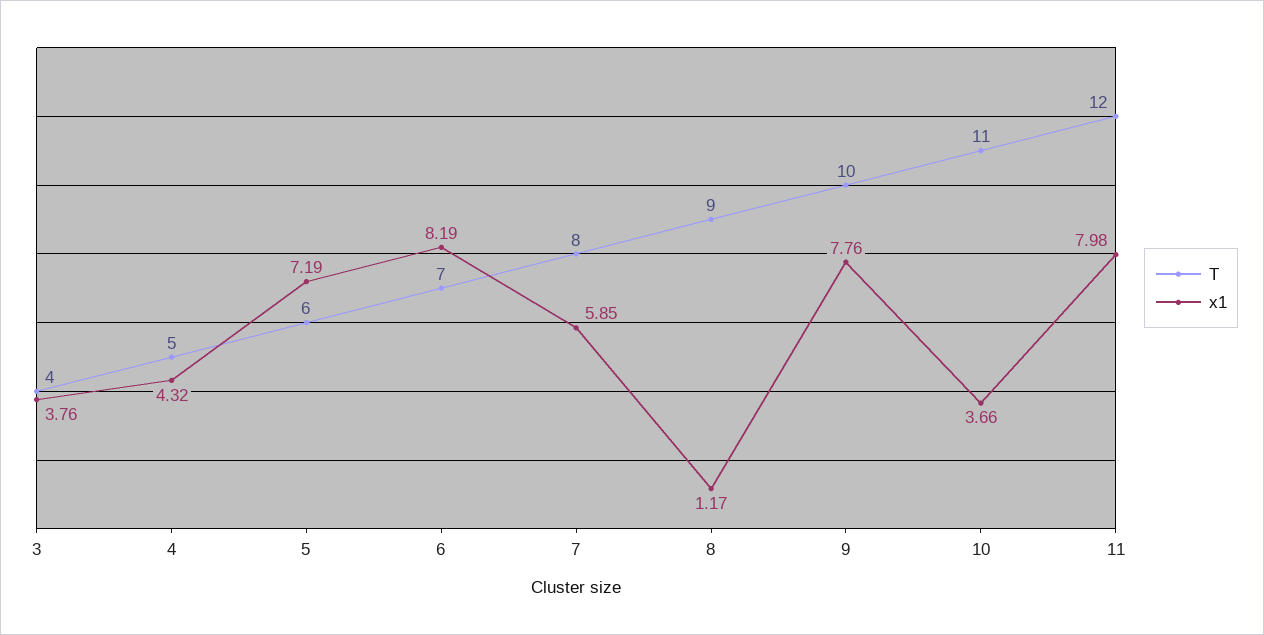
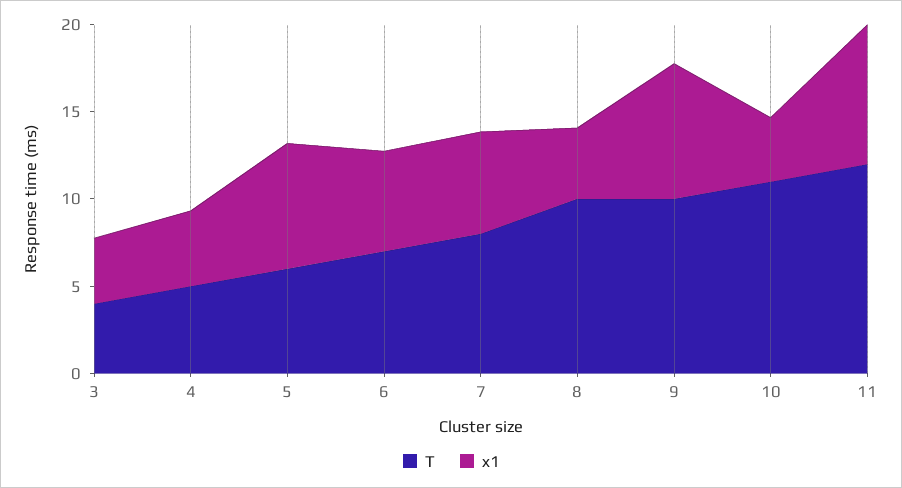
  {
    "T": {
      "3": 4,
      "4": 5,
      "5": 6,
      "6": 7,
      "7": 8,
-     "8": 9,
+     "8": 10,
      "9": 10,
      "10": 11,
      "11": 12
    },
    "x1": {
      "3": 3.76,
      "4": 4.32,
      "5": 7.19,
-     "6": 8.19,
+     "6": 6,
      "7": 5.85,
-     "8": 1.17,
+     "8": 4,
      "9": 7.76,
      "10": 3.66,
      "11": 7.98
    }
  }

